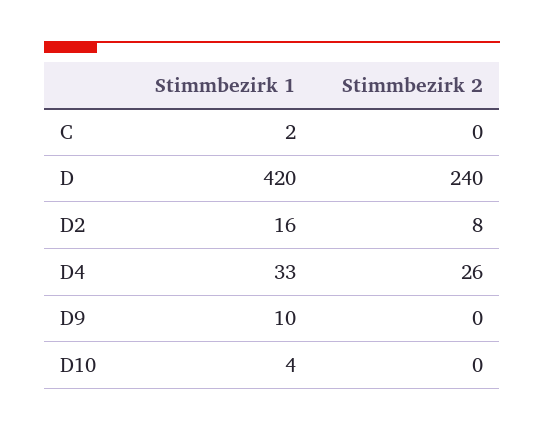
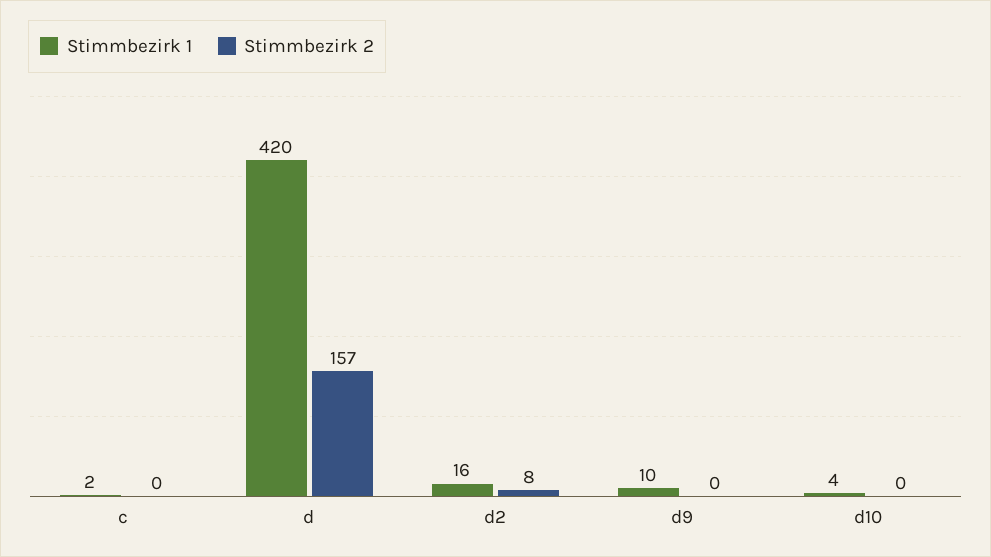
  {
    "Stimmbezirk 1": {
      "C": 2,
      "D": 420,
      "D2": 16,
-     "D4": 33,
      "D9": 10,
      "D10": 4
    },
    "Stimmbezirk 2": {
      "C": 0,
-     "D": 240,
+     "D": 157,
      "D2": 8,
-     "D4": 26,
      "D9": 0,
      "D10": 0
    }
  }

